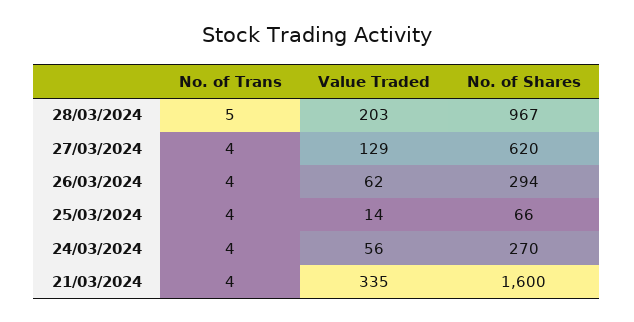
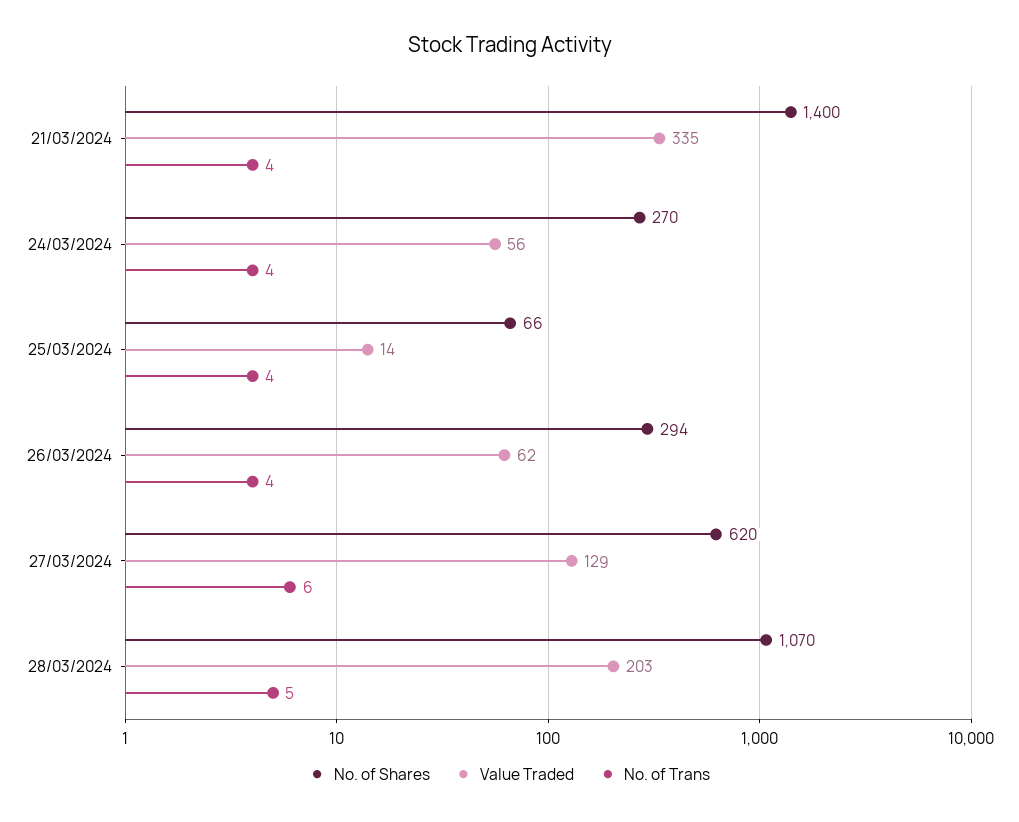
  {
    "No. of Trans": {
      "28/03/2024": 5,
-     "27/03/2024": 4,
+     "27/03/2024": 6,
      "26/03/2024": 4,
      "25/03/2024": 4,
      "24/03/2024": 4,
      "21/03/2024": 4
    },
    "Value Traded": {
      "28/03/2024": 203,
      "27/03/2024": 129,
      "26/03/2024": 62,
      "25/03/2024": 14,
      "24/03/2024": 56,
      "21/03/2024": 335
    },
    "No. of Shares": {
-     "28/03/2024": 967,
+     "28/03/2024": 1070,
      "27/03/2024": 620,
      "26/03/2024": 294,
      "25/03/2024": 66,
      "24/03/2024": 270,
-     "21/03/2024": 1600
+     "21/03/2024": 1400
    }
  }

